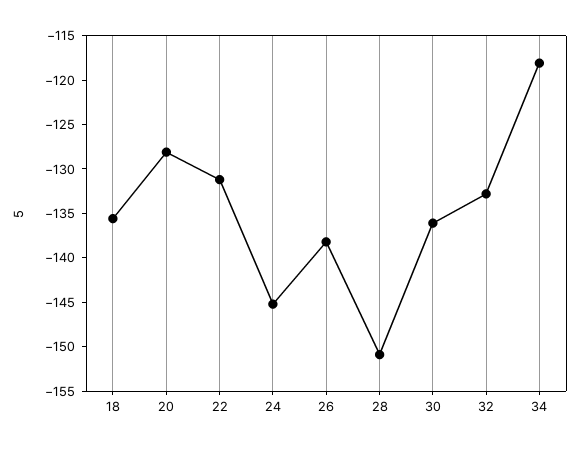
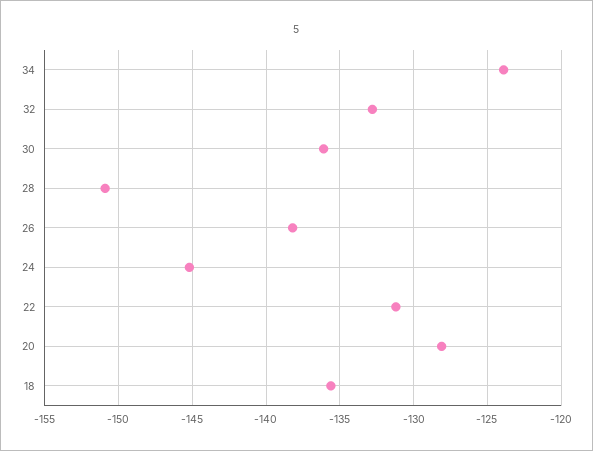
  {
    "18": -135.5,
    "20": -128,
    "22": -131,
    "24": -145,
    "26": -138,
    "28": -151,
    "30": -136,
    "32": -133,
-   "34": -118
+   "34": -124
  }

